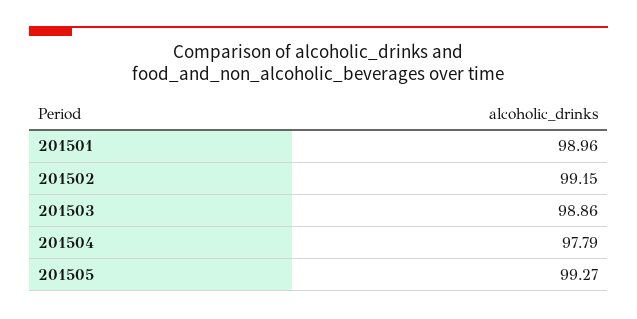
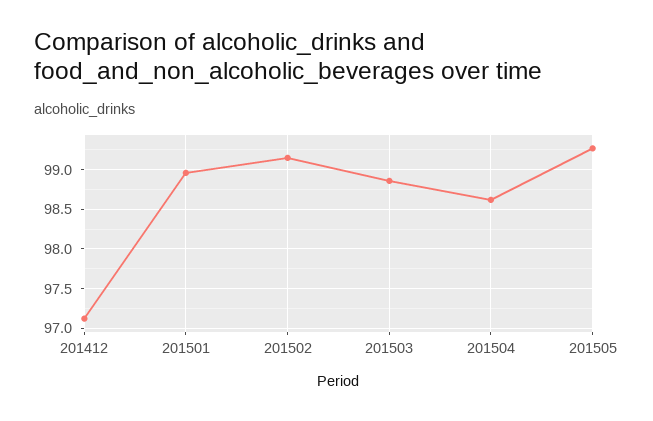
  {
    "201501": 98.96,
    "201502": 99.15,
    "201503": 98.86,
-   "201504": 97.79,
+   "201504": 98.6,
-   "201505": 99.27
+   "201505": 99.27,
+   "201412": 97.1
  }

